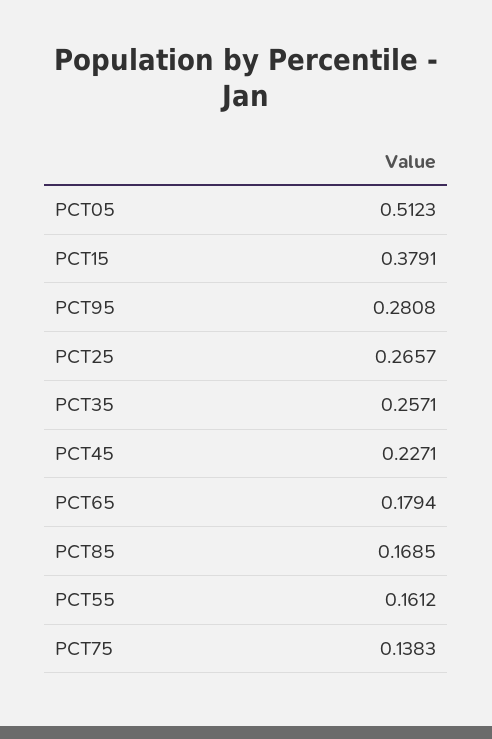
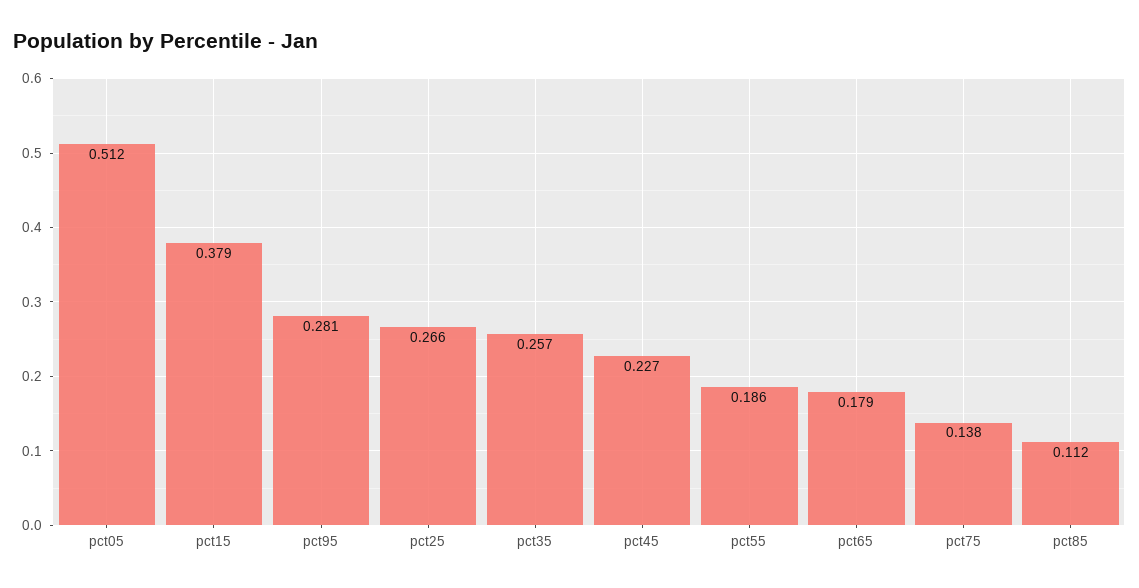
  {
    "PCT05": 0.5123,
    "PCT15": 0.3791,
    "PCT95": 0.2808,
    "PCT25": 0.2657,
    "PCT35": 0.2571,
    "PCT45": 0.2271,
    "PCT65": 0.1794,
-   "PCT85": 0.1685,
+   "PCT85": 0.112,
-   "PCT55": 0.1612,
+   "PCT55": 0.186,
    "PCT75": 0.1383
  }

